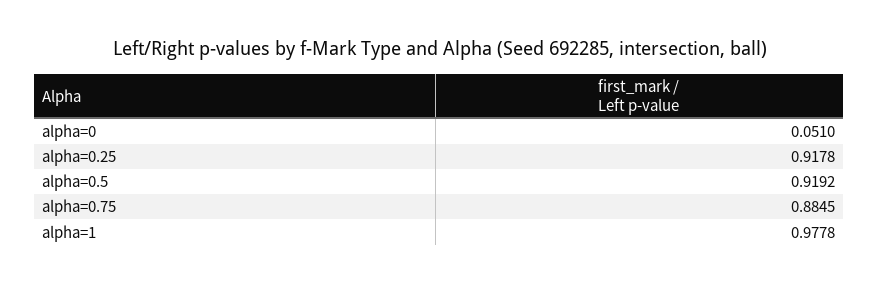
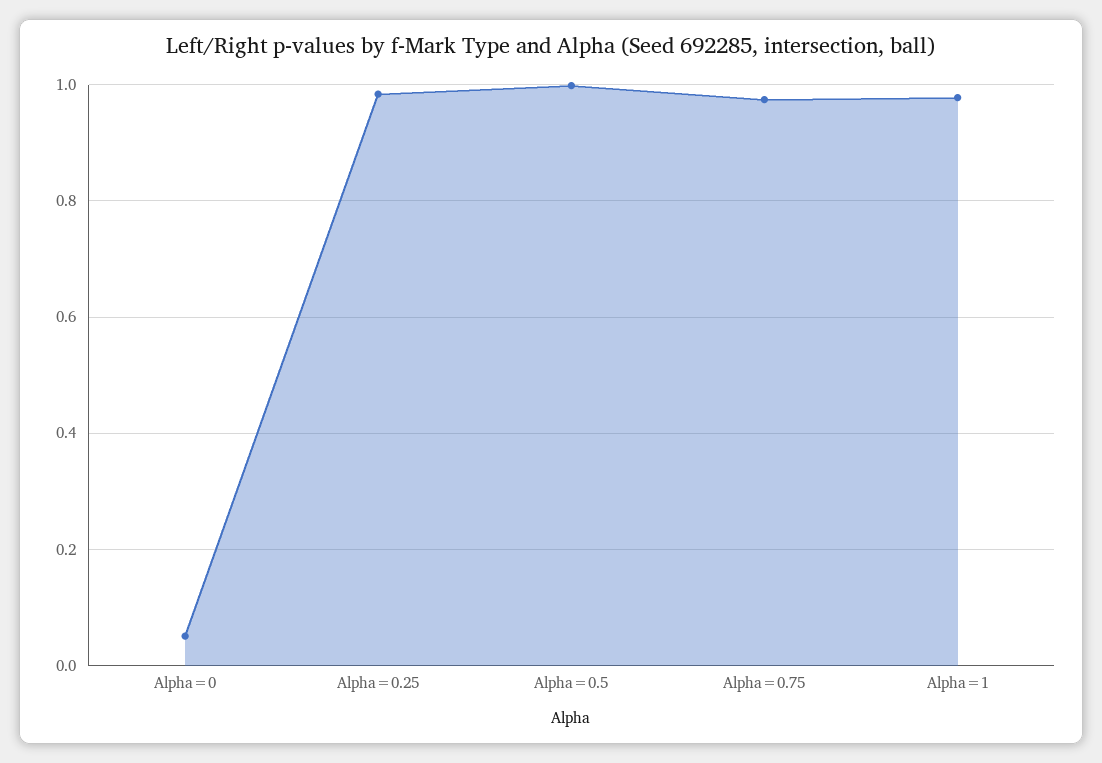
  {
    "alpha=0": 0.051,
-   "alpha=0.25": 0.9178,
+   "alpha=0.25": 0.98,
-   "alpha=0.5": 0.9192,
+   "alpha=0.5": 1,
-   "alpha=0.75": 0.8845,
+   "alpha=0.75": 0.98,
    "alpha=1": 0.9778
  }

